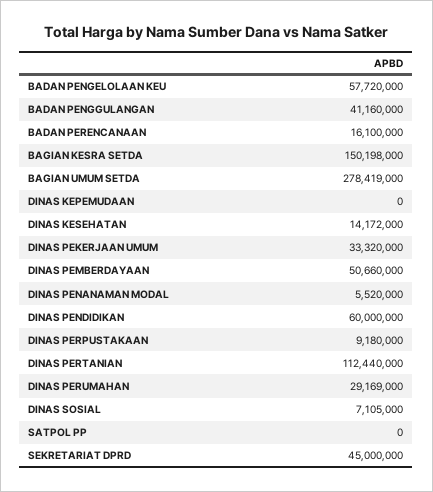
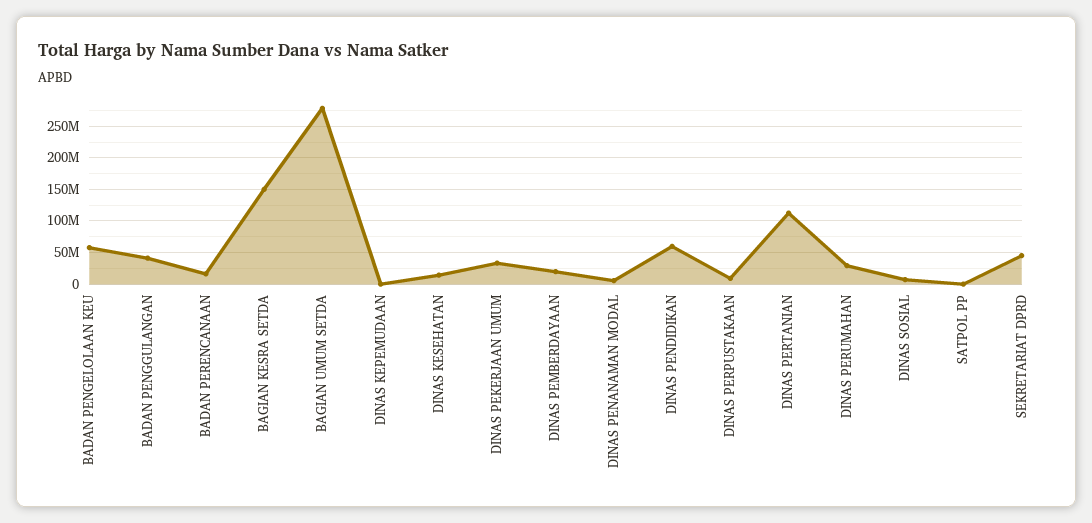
  {
    "BADAN PENGELOLAAN KEU": 57720000,
    "BADAN PENGGULANGAN": 41160000,
    "BADAN PERENCANAAN": 16100000,
    "BAGIAN KESRA SETDA": 150198000,
    "BAGIAN UMUM SETDA": 278419000,
    "DINAS KEPEMUDAAN": 0,
    "DINAS KESEHATAN": 14172000,
    "DINAS PEKERJAAN UMUM": 33320000,
-   "DINAS PEMBERDAYAAN": 50660000,
+   "DINAS PEMBERDAYAAN": 20000000,
    "DINAS PENANAMAN MODAL": 5520000,
    "DINAS PENDIDIKAN": 60000000,
    "DINAS PERPUSTAKAAN": 9180000,
    "DINAS PERTANIAN": 112440000,
    "DINAS PERUMAHAN": 29169000,
    "DINAS SOSIAL": 7105000,
    "SATPOL PP": 0,
    "SEKRETARIAT DPRD": 45000000
  }

